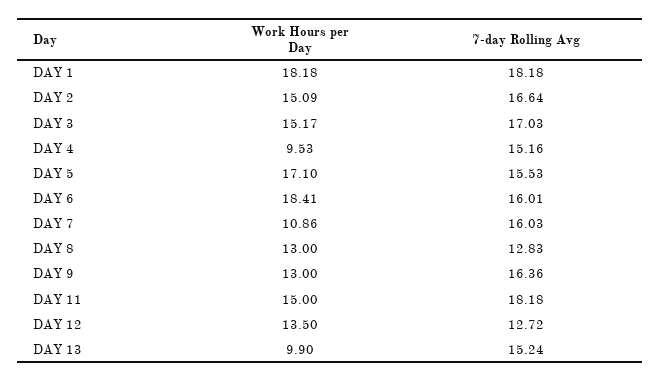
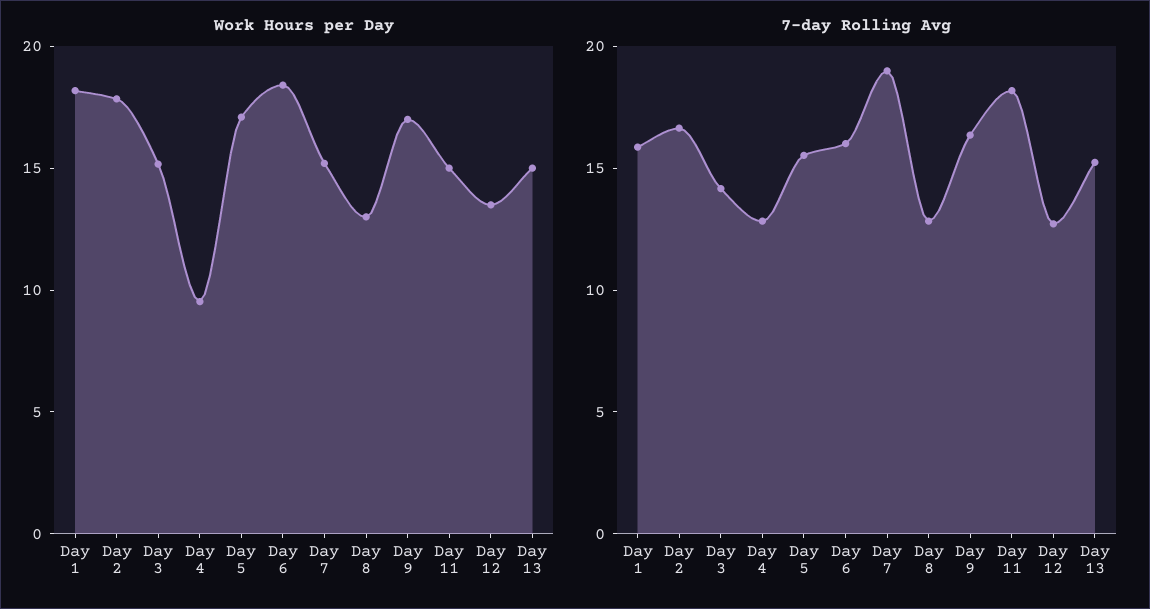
  {
    "Work Hours per Day": {
      "DAY 1": 18.18,
-     "DAY 2": 15.09,
+     "DAY 2": 18,
      "DAY 3": 15.17,
      "DAY 4": 9.53,
      "DAY 5": 17.1,
      "DAY 6": 18.41,
-     "DAY 7": 10.86,
+     "DAY 7": 15,
      "DAY 8": 13,
-     "DAY 9": 13,
+     "DAY 9": 17,
      "DAY 11": 15,
      "DAY 12": 13.5,
-     "DAY 13": 9.9
+     "DAY 13": 15
    },
    "7-day Rolling Avg": {
-     "DAY 1": 18.18,
+     "DAY 1": 16,
      "DAY 2": 16.64,
-     "DAY 3": 17.03,
+     "DAY 3": 14,
-     "DAY 4": 15.16,
+     "DAY 4": 13,
      "DAY 5": 15.53,
      "DAY 6": 16.01,
-     "DAY 7": 16.03,
+     "DAY 7": 19,
      "DAY 8": 12.83,
      "DAY 9": 16.36,
      "DAY 11": 18.18,
      "DAY 12": 12.72,
      "DAY 13": 15.24
    }
  }

